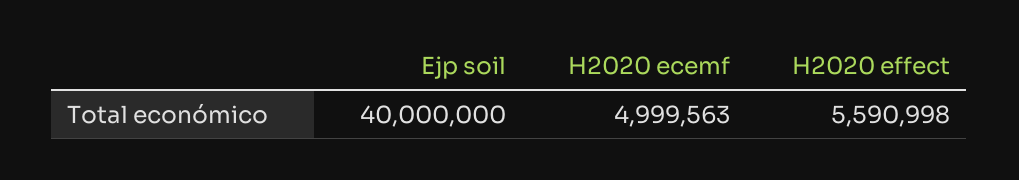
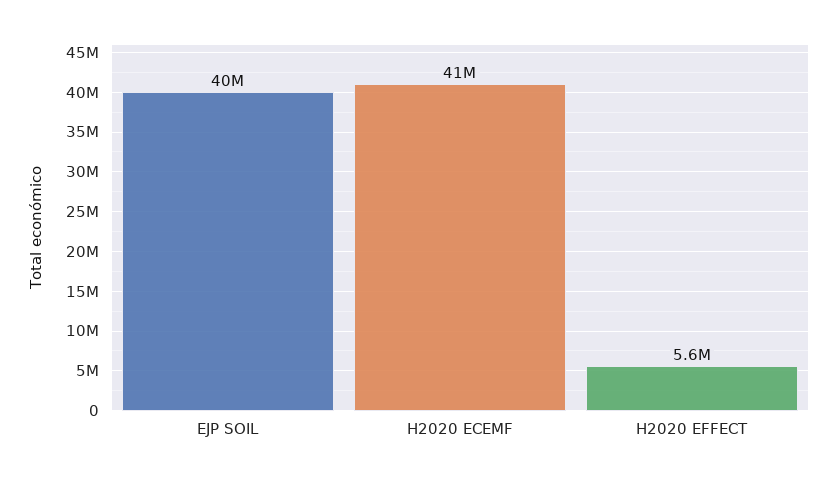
  {
    "Ejp soil": 40000000,
-   "H2020 ecemf": 4999563,
+   "H2020 ecemf": 41000000,
    "H2020 effect": 5590998
  }

